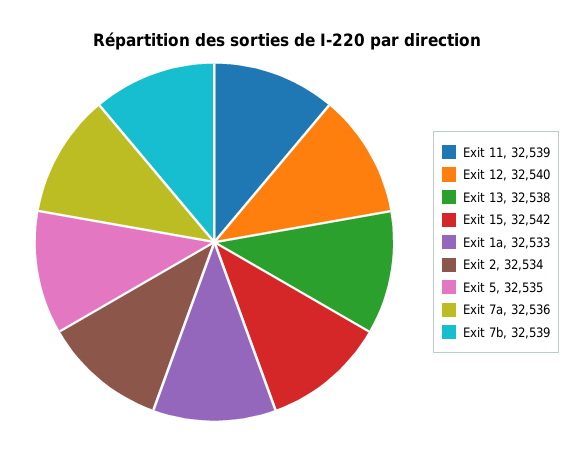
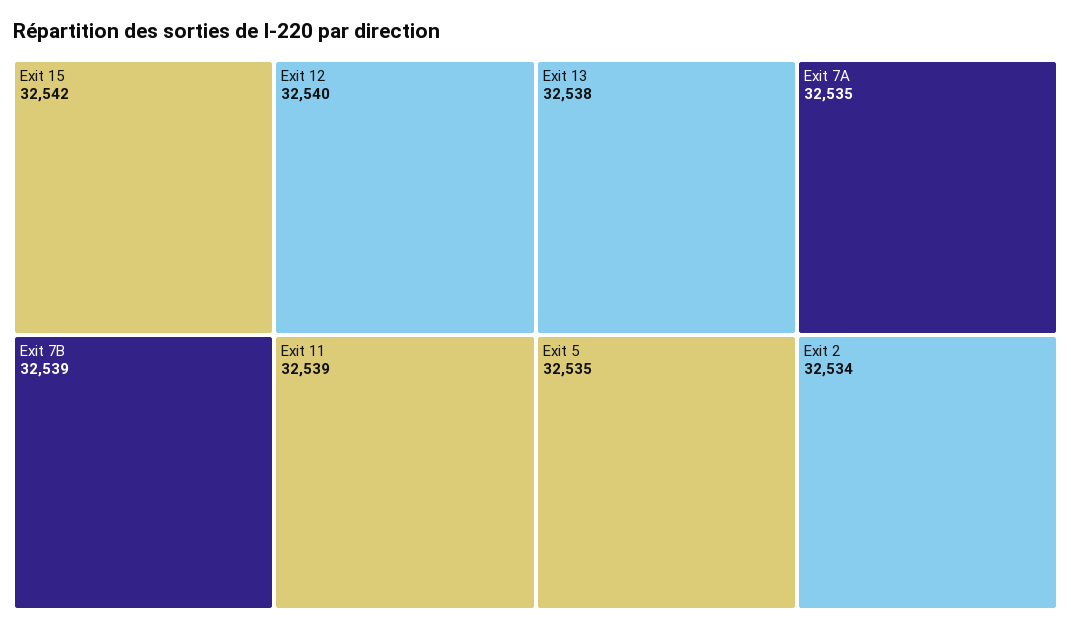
  {
    "Exit 11": 32539,
    "Exit 12": 32540,
    "Exit 13": 32538,
    "Exit 15": 32542,
-   "Exit 1a": 32533,
    "Exit 2": 32534,
    "Exit 5": 32535,
-   "Exit 7a": 32536,
+   "Exit 7a": 32535,
    "Exit 7b": 32539
  }

